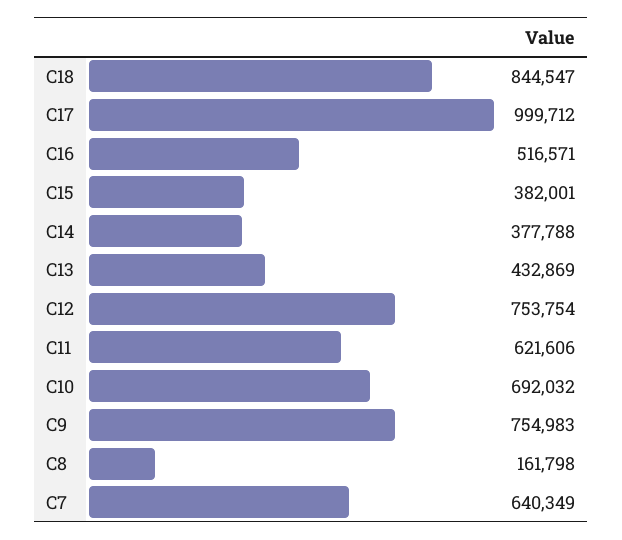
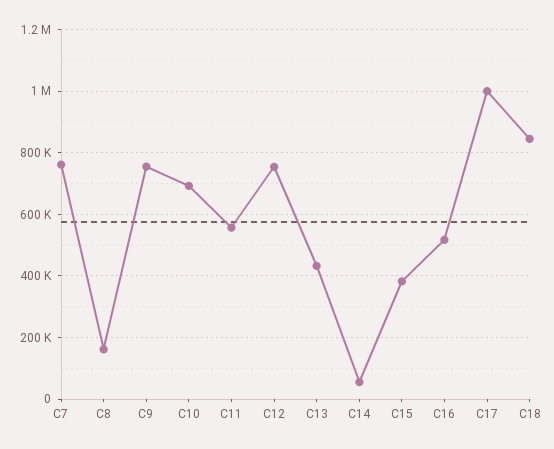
  {
    "C18": 844547,
    "C17": 999712,
    "C16": 516571,
    "C15": 382001,
-   "C14": 377788,
+   "C14": 60000,
    "C13": 432869,
    "C12": 753754,
-   "C11": 621606,
+   "C11": 560000,
    "C10": 692032,
    "C9": 754983,
    "C8": 161798,
-   "C7": 640349
+   "C7": 760000
  }

